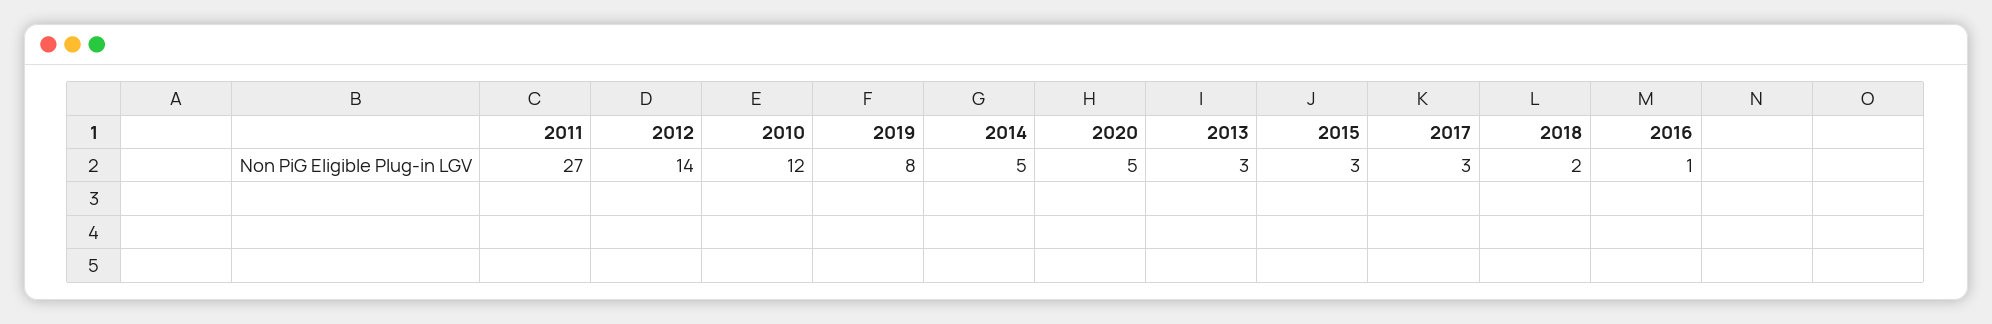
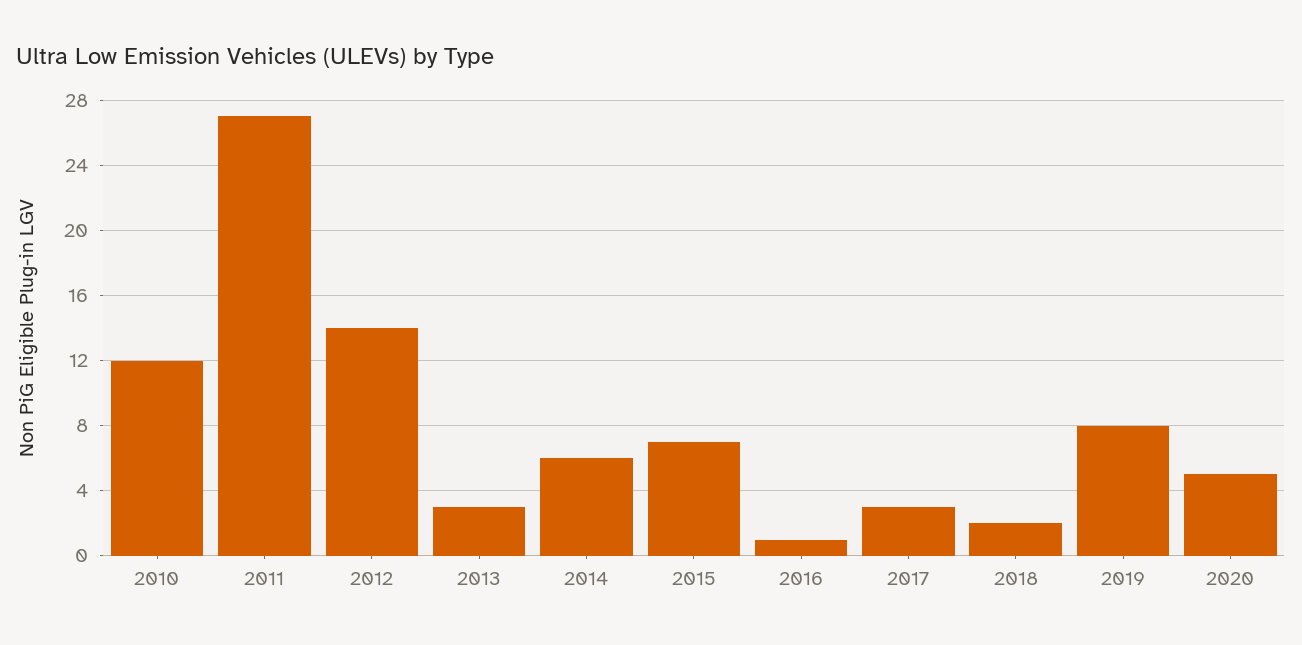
  {
    "2011": 27,
    "2012": 14,
    "2010": 12,
    "2019": 8,
-   "2014": 5,
+   "2014": 6,
    "2020": 5,
    "2013": 3,
-   "2015": 3,
+   "2015": 7,
    "2017": 3,
    "2018": 2,
    "2016": 1
  }

